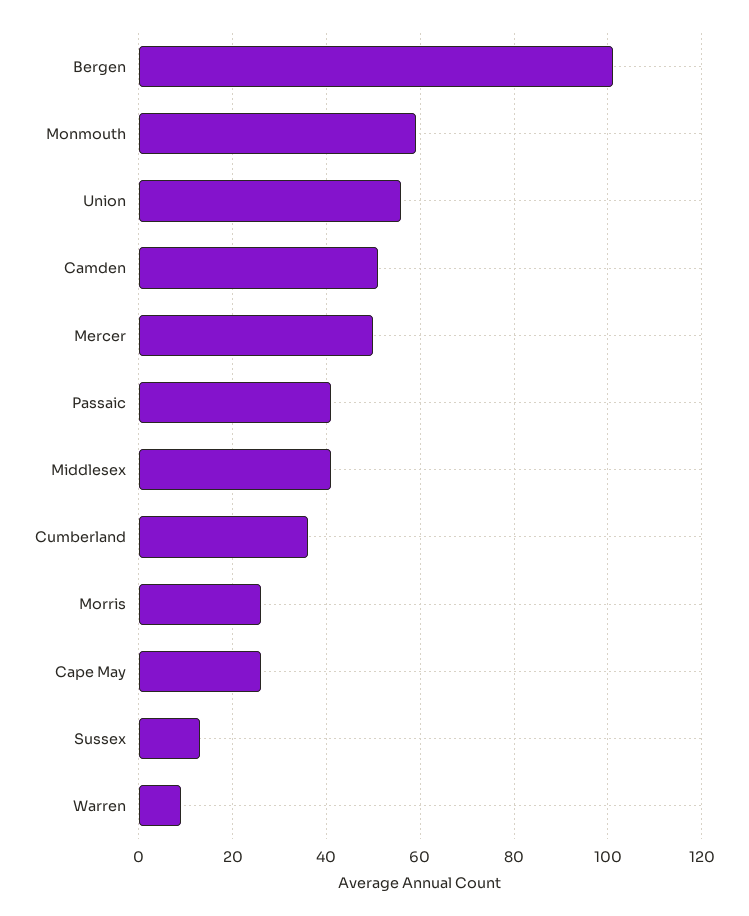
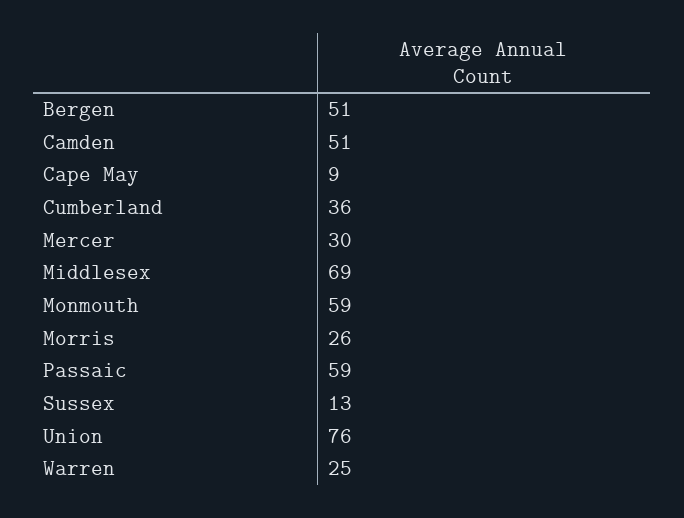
  {
-   "Bergen": 100,
+   "Bergen": 51,
    "Monmouth": 59,
-   "Union": 55,
+   "Union": 76,
    "Camden": 51,
-   "Mercer": 50,
+   "Mercer": 30,
-   "Passaic": 40,
+   "Passaic": 59,
-   "Middlesex": 40,
+   "Middlesex": 69,
    "Cumberland": 36,
    "Morris": 26,
-   "Cape May": 25,
+   "Cape May": 9,
    "Sussex": 13,
-   "Warren": 10
+   "Warren": 25
  }

